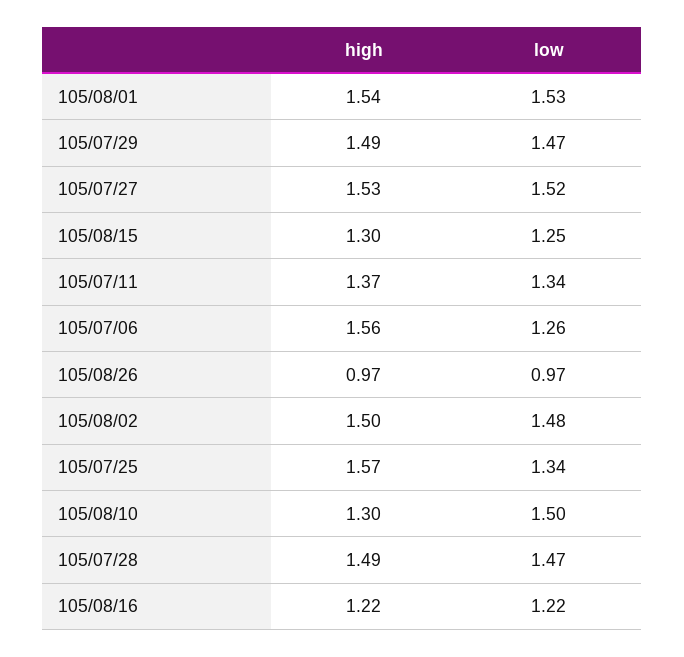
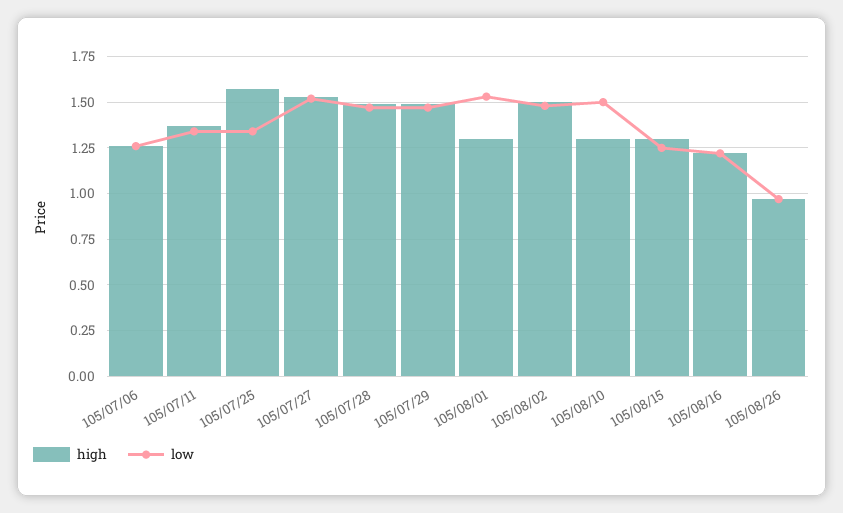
  {
    "high": {
-     "105/08/01": 1.54,
+     "105/08/01": 1.3,
      "105/07/29": 1.49,
      "105/07/27": 1.53,
      "105/08/15": 1.3,
      "105/07/11": 1.37,
-     "105/07/06": 1.56,
+     "105/07/06": 1.25,
      "105/08/26": 0.97,
      "105/08/02": 1.5,
      "105/07/25": 1.57,
      "105/08/10": 1.3,
      "105/07/28": 1.49,
      "105/08/16": 1.22
    },
    "low": {
      "105/08/01": 1.53,
      "105/07/29": 1.47,
      "105/07/27": 1.52,
      "105/08/15": 1.25,
      "105/07/11": 1.34,
      "105/07/06": 1.26,
      "105/08/26": 0.97,
      "105/08/02": 1.48,
      "105/07/25": 1.34,
      "105/08/10": 1.5,
      "105/07/28": 1.47,
      "105/08/16": 1.22
    }
  }

